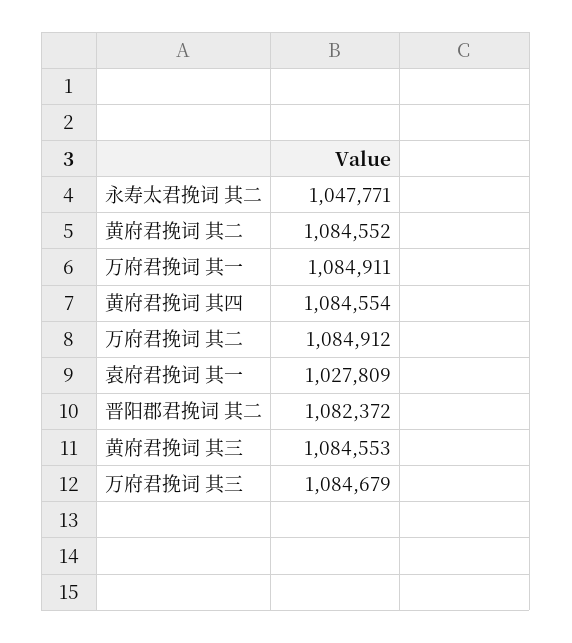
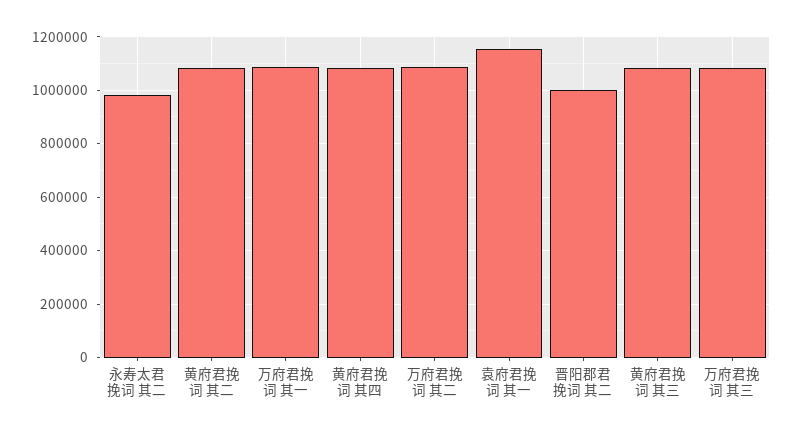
  {
-   "永寿太君挽词 其二": 1047771,
+   "永寿太君挽词 其二": 975000,
    "黄府君挽词 其二": 1084552,
    "万府君挽词 其一": 1084911,
    "黄府君挽词 其四": 1084554,
    "万府君挽词 其二": 1084912,
-   "袁府君挽词 其一": 1027809,
+   "袁府君挽词 其一": 1150000,
-   "晋阳郡君挽词 其二": 1082372,
+   "晋阳郡君挽词 其二": 1000000,
    "黄府君挽词 其三": 1084553,
    "万府君挽词 其三": 1084679
  }

